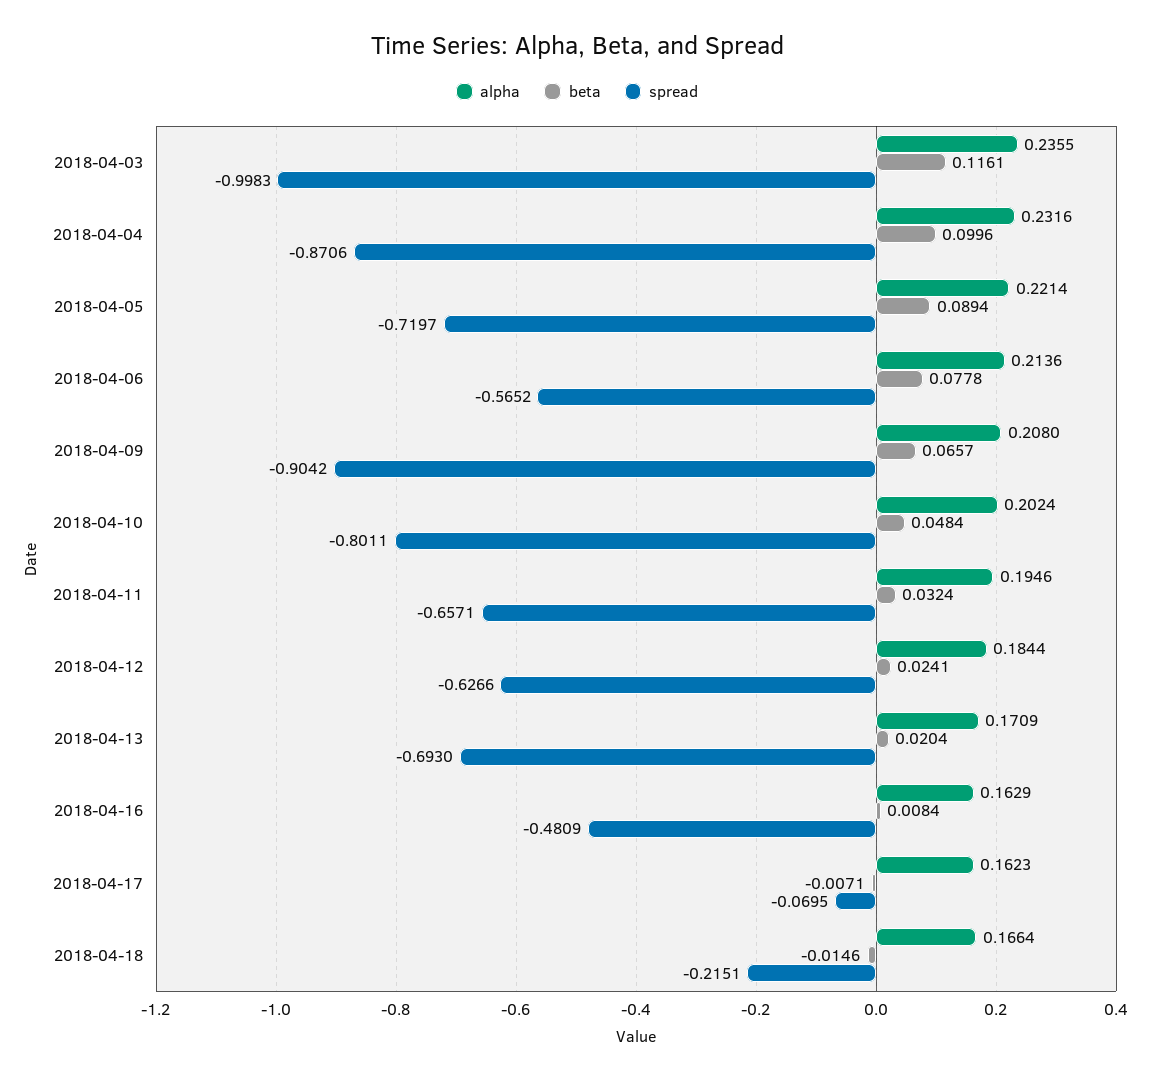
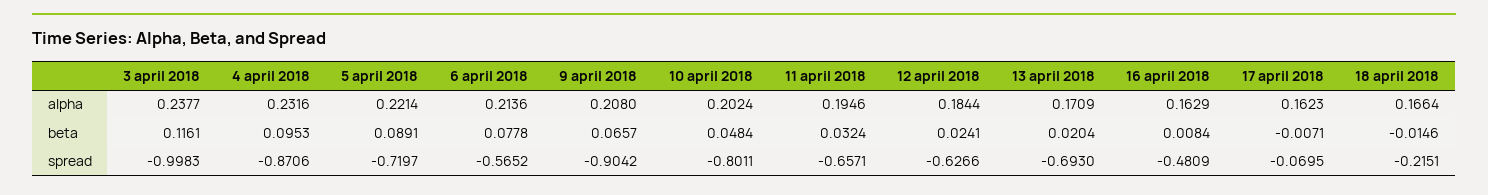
  {
    "alpha": {
-     "2018-04-03": 0.2355,
+     "2018-04-03": 0.2377,
      "2018-04-04": 0.2316,
      "2018-04-05": 0.2214,
      "2018-04-06": 0.2136,
      "2018-04-09": 0.208,
      "2018-04-10": 0.2024,
      "2018-04-11": 0.1946,
      "2018-04-12": 0.1844,
      "2018-04-13": 0.1709,
      "2018-04-16": 0.1629,
      "2018-04-17": 0.1623,
      "2018-04-18": 0.1664
    },
    "beta": {
      "2018-04-03": 0.1161,
-     "2018-04-04": 0.0996,
+     "2018-04-04": 0.0953,
-     "2018-04-05": 0.0894,
+     "2018-04-05": 0.0891,
      "2018-04-06": 0.0778,
      "2018-04-09": 0.0657,
      "2018-04-10": 0.0484,
      "2018-04-11": 0.0324,
      "2018-04-12": 0.0241,
      "2018-04-13": 0.0204,
      "2018-04-16": 0.0084,
      "2018-04-17": -0.0071,
      "2018-04-18": -0.0146
    },
    "spread": {
      "2018-04-03": -0.9983,
      "2018-04-04": -0.8706,
      "2018-04-05": -0.7197,
      "2018-04-06": -0.5652,
      "2018-04-09": -0.9042,
      "2018-04-10": -0.8011,
      "2018-04-11": -0.6571,
      "2018-04-12": -0.6266,
      "2018-04-13": -0.693,
      "2018-04-16": -0.4809,
      "2018-04-17": -0.0695,
      "2018-04-18": -0.2151
    }
  }

